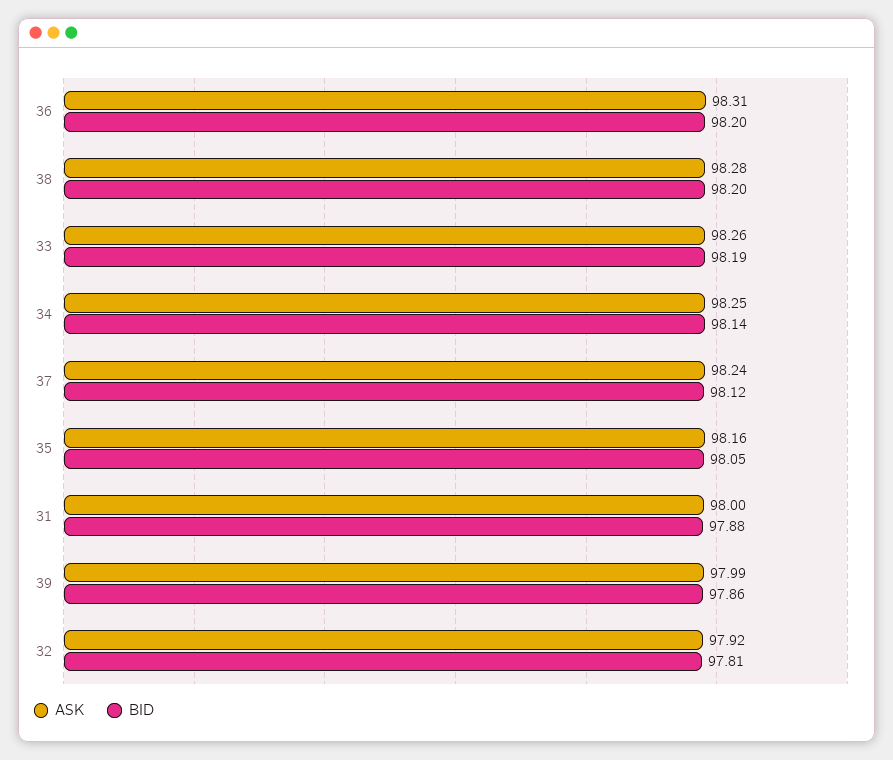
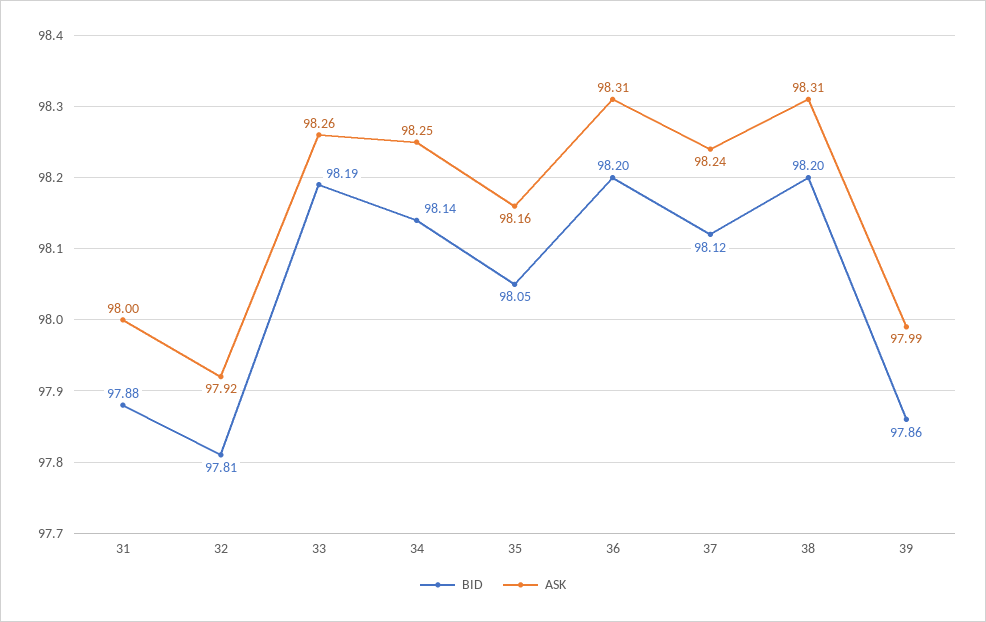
  {
    "ASK": {
      "36": 98.31,
-     "38": 98.28,
+     "38": 98.31,
      "33": 98.26,
      "34": 98.25,
      "37": 98.24,
      "35": 98.16,
      "31": 98,
      "39": 97.99,
      "32": 97.92
    },
    "BID": {
      "36": 98.2,
      "38": 98.2,
      "33": 98.19,
      "34": 98.14,
      "37": 98.12,
      "35": 98.05,
      "31": 97.88,
      "39": 97.86,
      "32": 97.81
    }
  }

